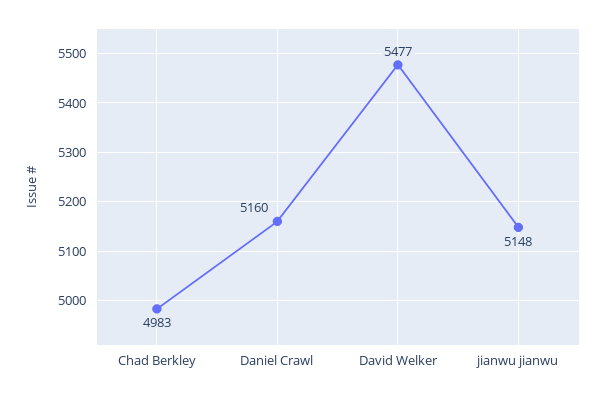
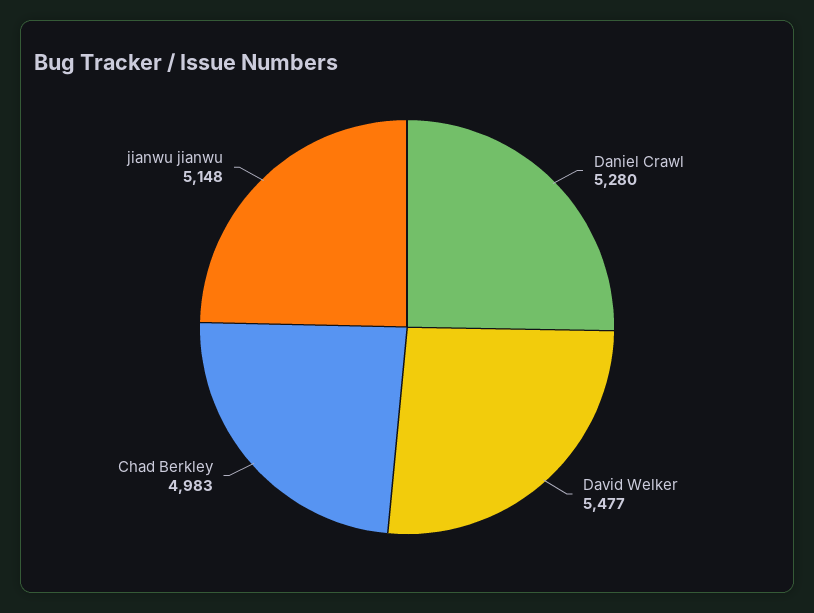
  {
    "Chad Berkley": 4983,
-   "Daniel Crawl": 5160,
+   "Daniel Crawl": 5280,
    "David Welker": 5477,
    "jianwu jianwu": 5148
  }

